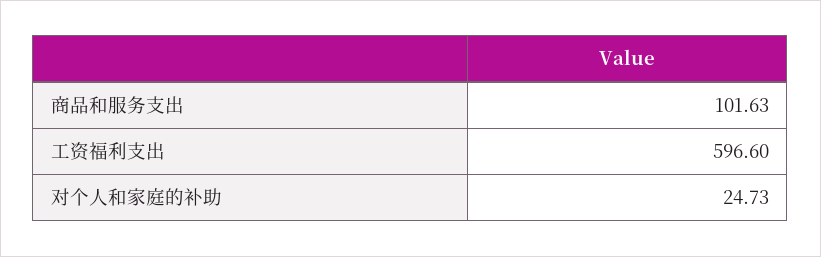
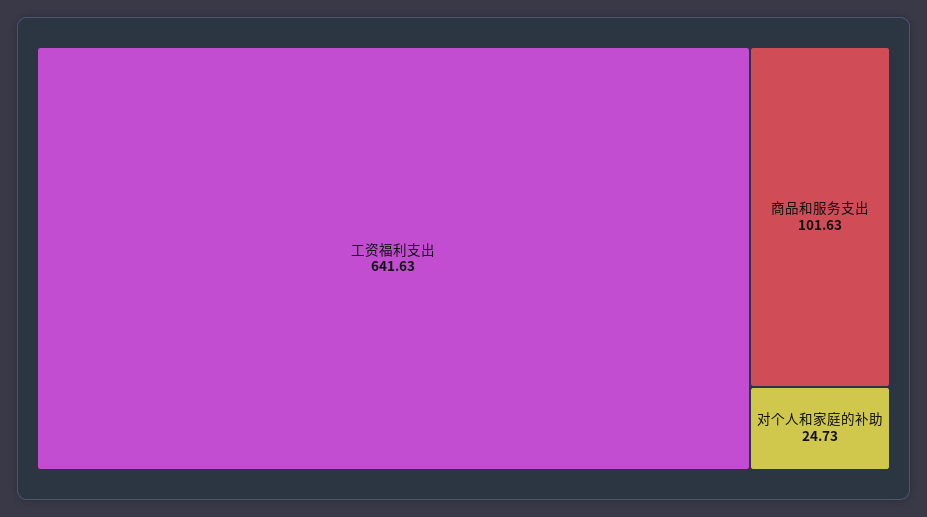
  {
    "商品和服务支出": 101.63,
-   "工资福利支出": 596.6,
+   "工资福利支出": 641.63,
    "对个人和家庭的补助": 24.73
  }

